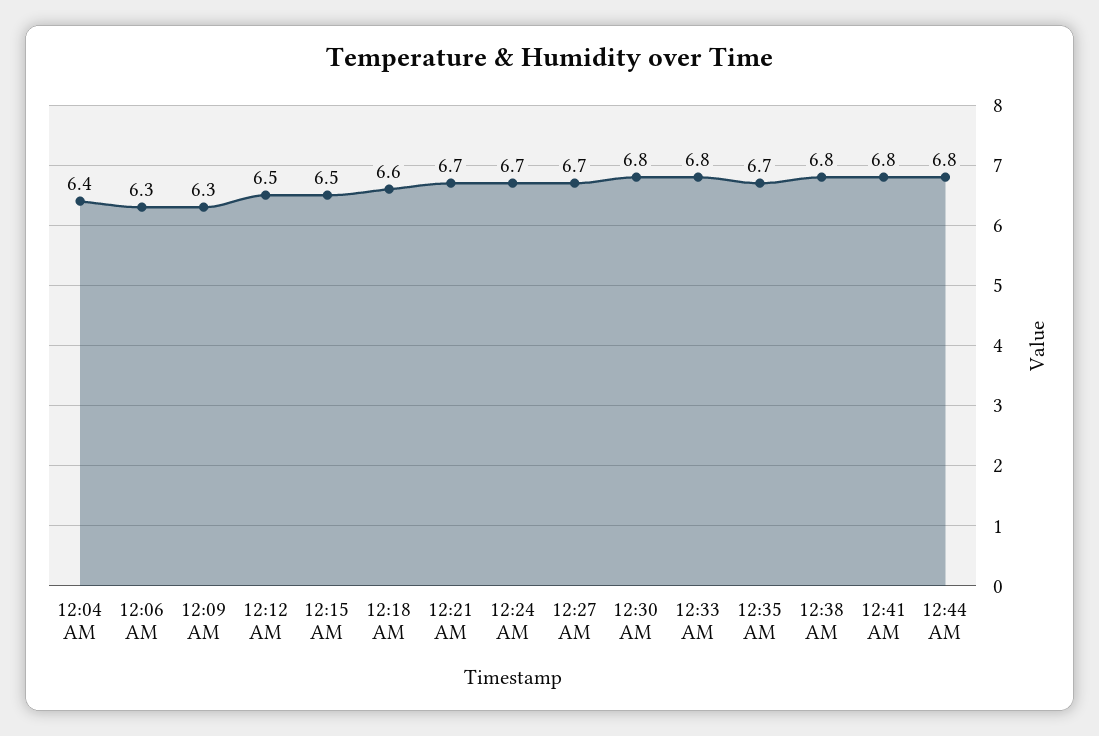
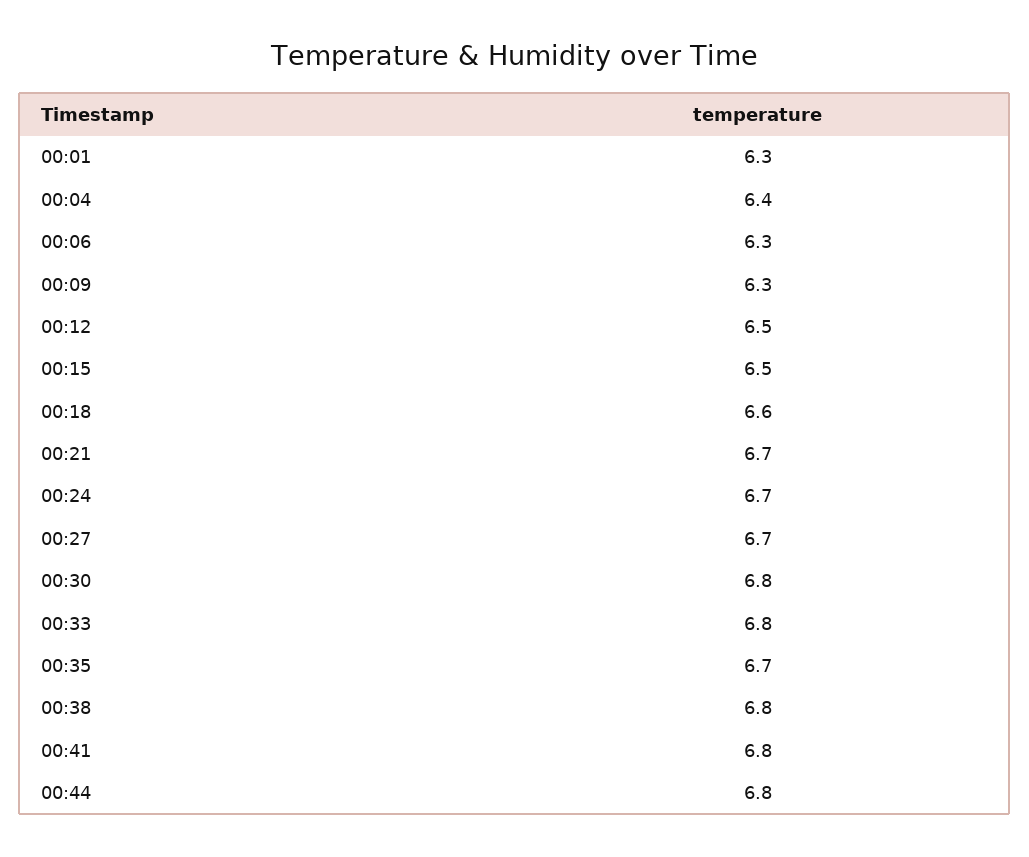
  {
    "12:04 AM": 6.4,
    "12:06 AM": 6.3,
    "12:09 AM": 6.3,
    "12:12 AM": 6.5,
    "12:15 AM": 6.5,
    "12:18 AM": 6.6,
    "12:21 AM": 6.7,
    "12:24 AM": 6.7,
    "12:27 AM": 6.7,
    "12:30 AM": 6.8,
    "12:33 AM": 6.8,
    "12:35 AM": 6.7,
    "12:38 AM": 6.8,
    "12:41 AM": 6.8,
-   "12:44 AM": 6.8
+   "12:44 AM": 6.8,
+   "00:01": 6.3
  }

